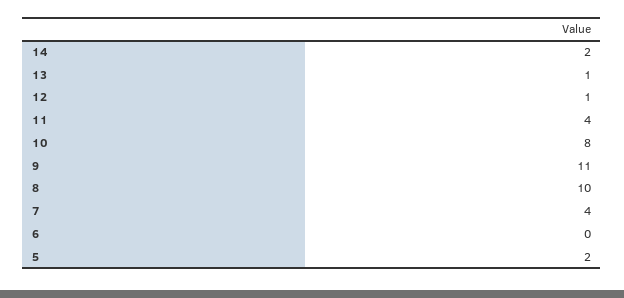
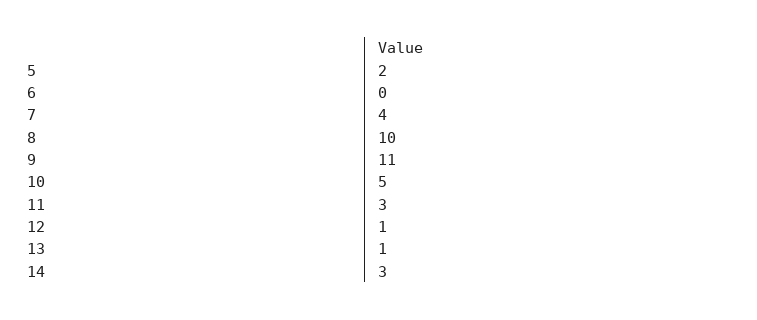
  {
-   "14": 2,
+   "14": 3,
    "13": 1,
    "12": 1,
-   "11": 4,
+   "11": 3,
-   "10": 8,
+   "10": 5,
    "9": 11,
    "8": 10,
    "7": 4,
    "6": 0,
    "5": 2
  }

